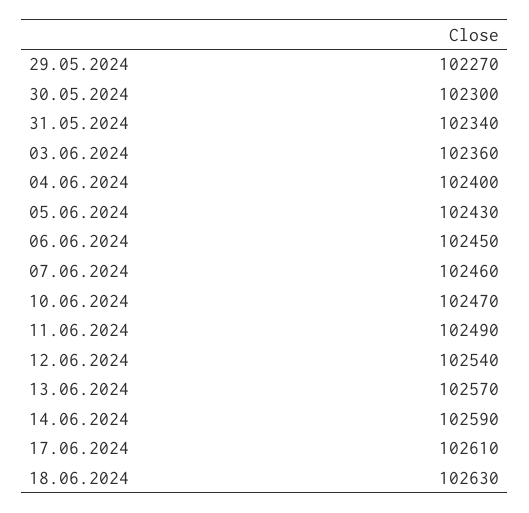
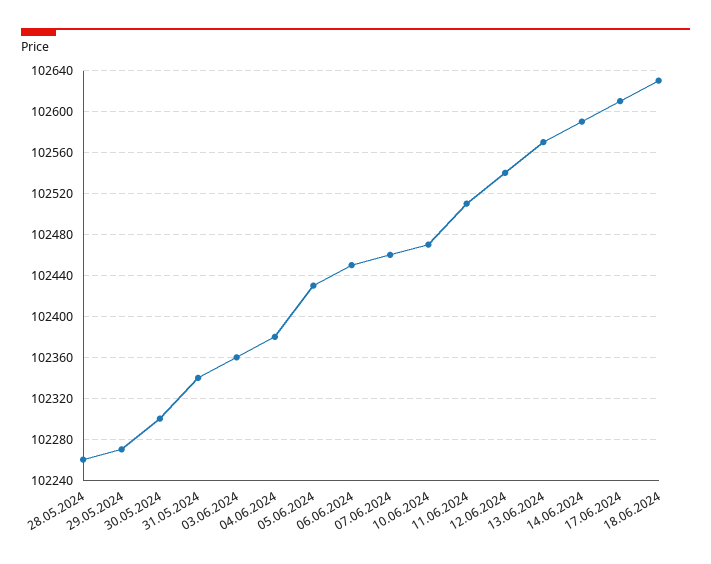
  {
    "29.05.2024": 102270,
    "30.05.2024": 102300,
    "31.05.2024": 102340,
    "03.06.2024": 102360,
-   "04.06.2024": 102400,
+   "04.06.2024": 102380,
    "05.06.2024": 102430,
    "06.06.2024": 102450,
    "07.06.2024": 102460,
    "10.06.2024": 102470,
-   "11.06.2024": 102490,
+   "11.06.2024": 102510,
    "12.06.2024": 102540,
    "13.06.2024": 102570,
    "14.06.2024": 102590,
    "17.06.2024": 102610,
-   "18.06.2024": 102630
+   "18.06.2024": 102630,
+   "28.05.2024": 102260
  }

